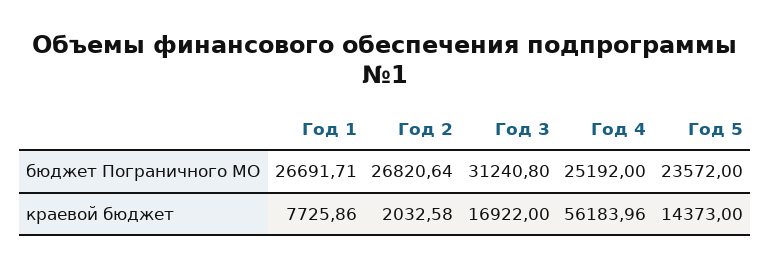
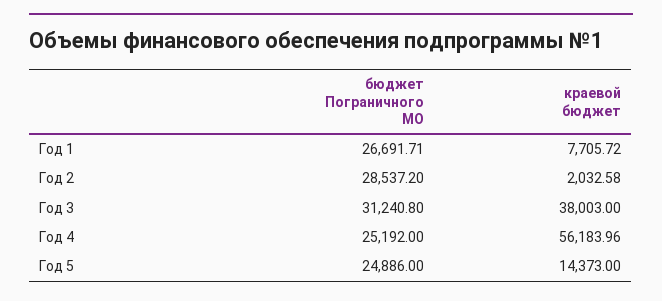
  {
    "Год 1": {
      "бюджет Пограничного МО": 26691.71,
-     "краевой бюджет": 7725.86
+     "краевой бюджет": 7705.72
    },
    "Год 2": {
-     "бюджет Пограничного МО": 26820.64,
+     "бюджет Пограничного МО": 28537.2,
      "краевой бюджет": 2032.58
    },
    "Год 3": {
      "бюджет Пограничного МО": 31240.8,
-     "краевой бюджет": 16922
+     "краевой бюджет": 38003
    },
    "Год 4": {
      "бюджет Пограничного МО": 25192,
      "краевой бюджет": 56183.96
    },
    "Год 5": {
-     "бюджет Пограничного МО": 23572,
+     "бюджет Пограничного МО": 24886,
      "краевой бюджет": 14373
    }
  }

